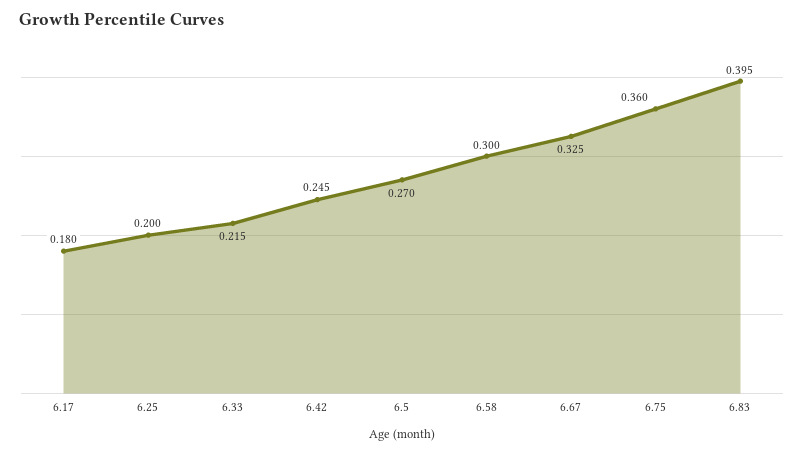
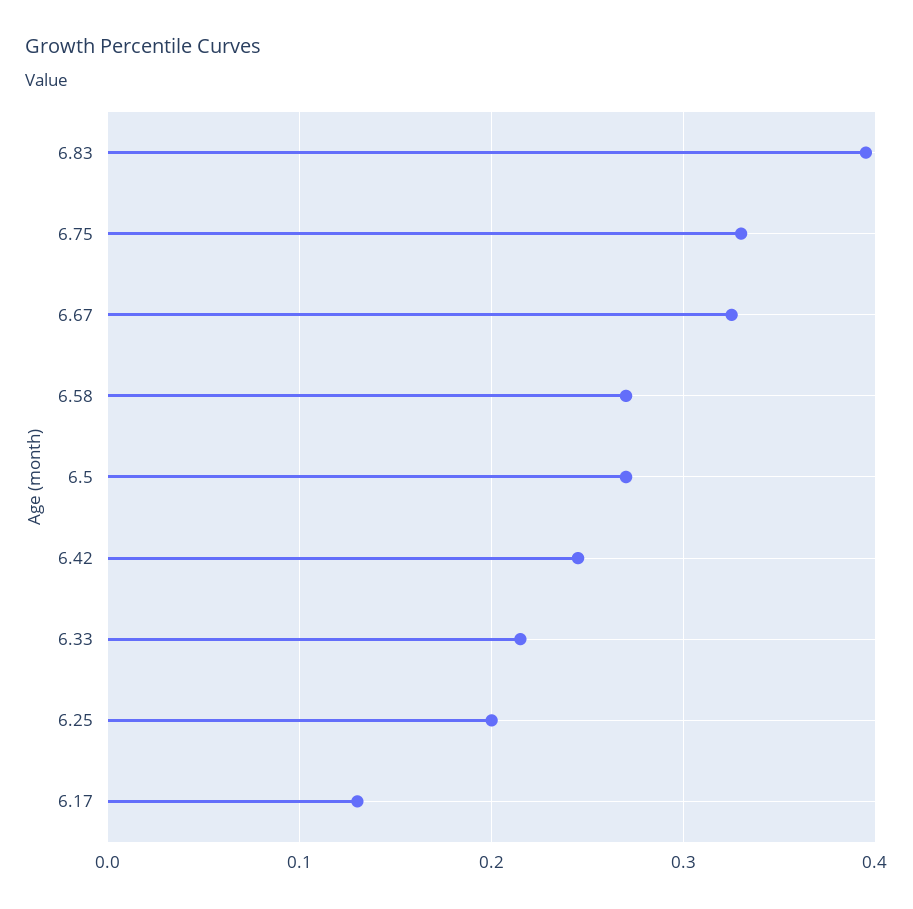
  {
-   "6.17": 0.18,
+   "6.17": 0.13,
    "6.25": 0.2,
    "6.33": 0.215,
    "6.42": 0.245,
    "6.5": 0.27,
-   "6.58": 0.3,
+   "6.58": 0.27,
    "6.67": 0.325,
-   "6.75": 0.36,
+   "6.75": 0.33,
    "6.83": 0.395
  }

